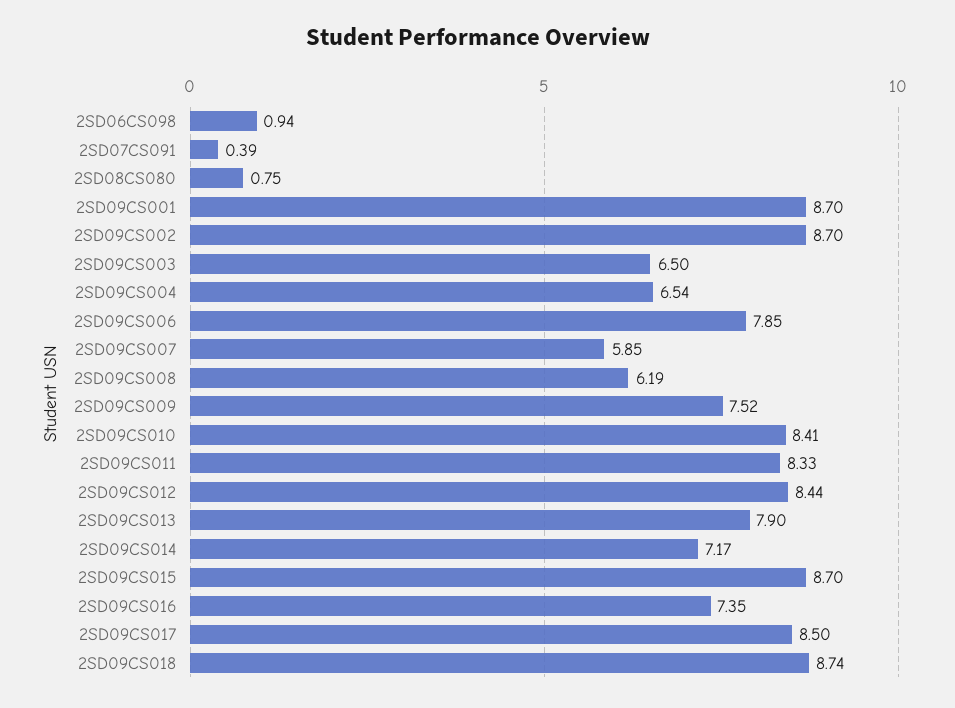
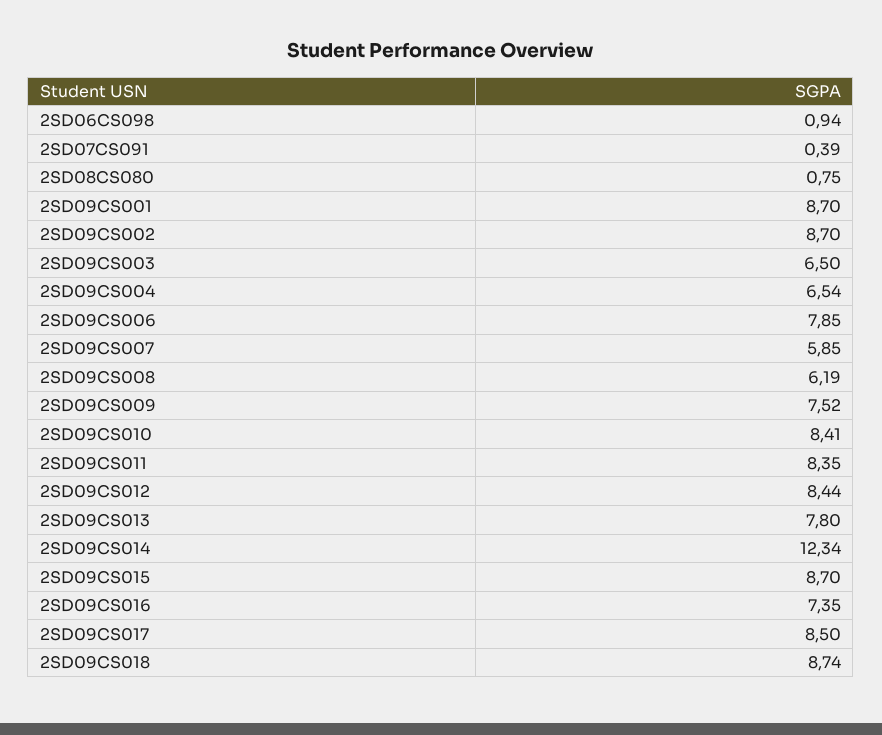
  {
    "2SD06CS098": 0.94,
    "2SD07CS091": 0.39,
    "2SD08CS080": 0.75,
    "2SD09CS001": 8.7,
    "2SD09CS002": 8.7,
    "2SD09CS003": 6.5,
    "2SD09CS004": 6.54,
    "2SD09CS006": 7.85,
    "2SD09CS007": 5.85,
    "2SD09CS008": 6.19,
    "2SD09CS009": 7.52,
    "2SD09CS010": 8.41,
-   "2SD09CS011": 8.33,
+   "2SD09CS011": 8.35,
    "2SD09CS012": 8.44,
-   "2SD09CS013": 7.9,
+   "2SD09CS013": 7.8,
-   "2SD09CS014": 7.17,
+   "2SD09CS014": 12.34,
    "2SD09CS015": 8.7,
    "2SD09CS016": 7.35,
    "2SD09CS017": 8.5,
    "2SD09CS018": 8.74
  }

